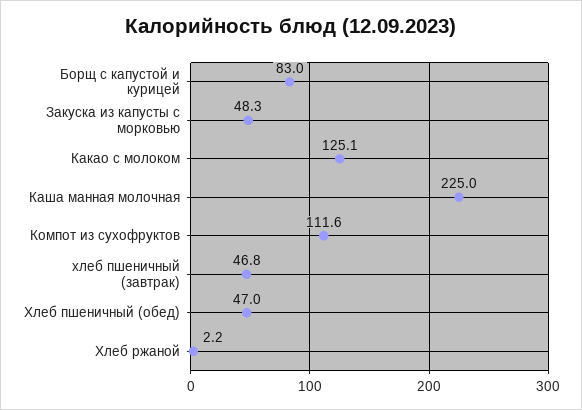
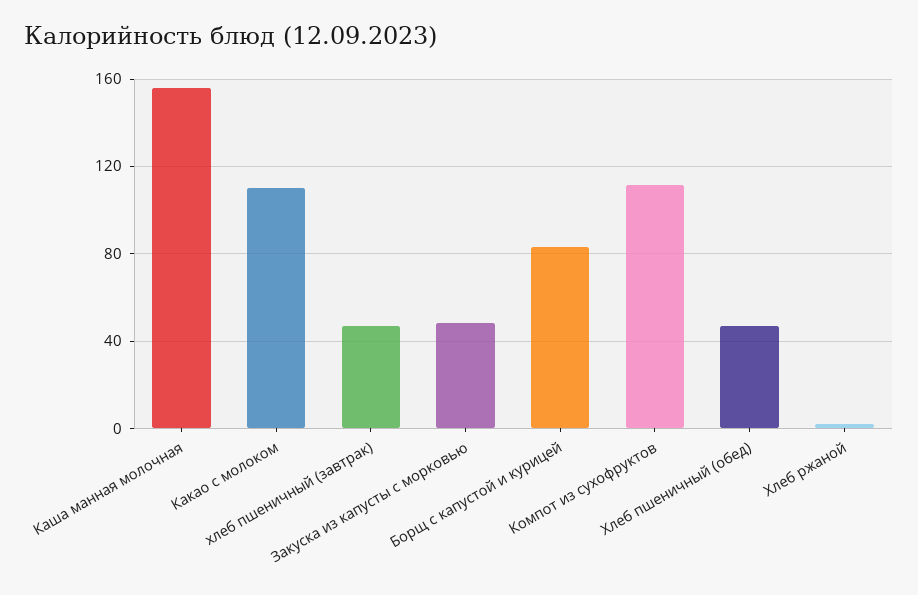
  {
    "Борщ с капустой и курицей": 83,
    "Закуска из капусты с морковью": 48.3,
-   "Какао с молоком": 125.1,
+   "Какао с молоком": 110,
-   "Каша манная молочная": 225,
+   "Каша манная молочная": 155,
    "Компот из сухофруктов": 111.6,
    "хлеб пшеничный (завтрак)": 46.8,
    "Хлеб пшеничный (обед)": 47,
    "Хлеб ржаной": 2.2
  }

